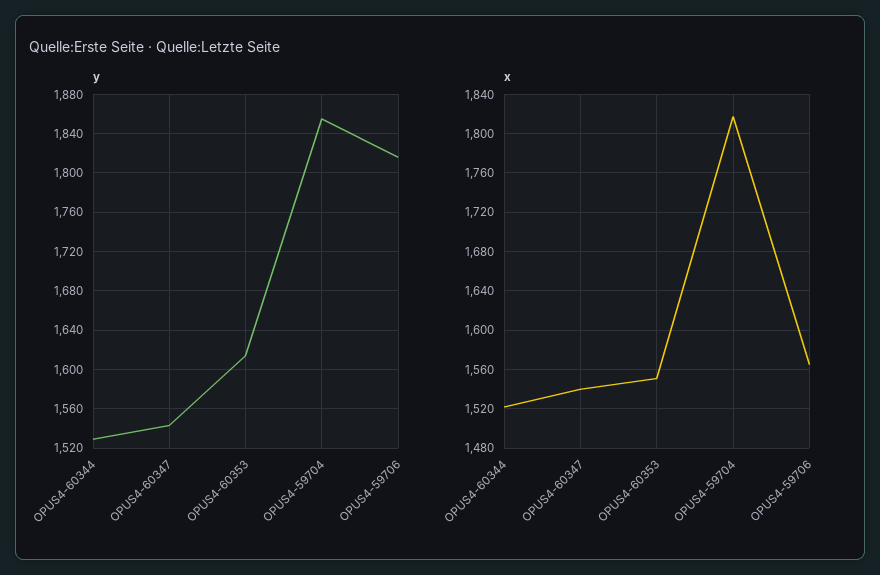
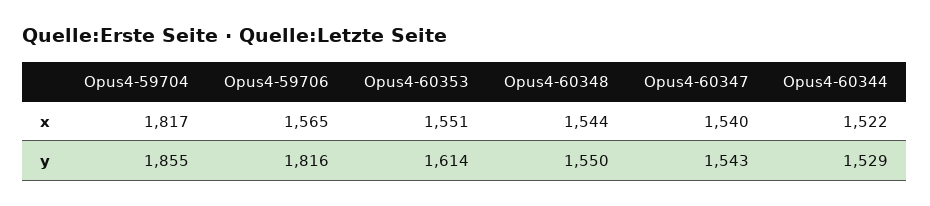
  {
    "y": {
      "OPUS4-60344": 1529,
      "OPUS4-60347": 1543,
      "OPUS4-60353": 1614,
      "OPUS4-59704": 1855,
-     "OPUS4-59706": 1816
+     "OPUS4-59706": 1816,
+     "Opus4-60348": 1550
    },
    "x": {
      "OPUS4-60344": 1522,
      "OPUS4-60347": 1540,
      "OPUS4-60353": 1551,
      "OPUS4-59704": 1817,
-     "OPUS4-59706": 1565
+     "OPUS4-59706": 1565,
+     "Opus4-60348": 1544
    }
  }

